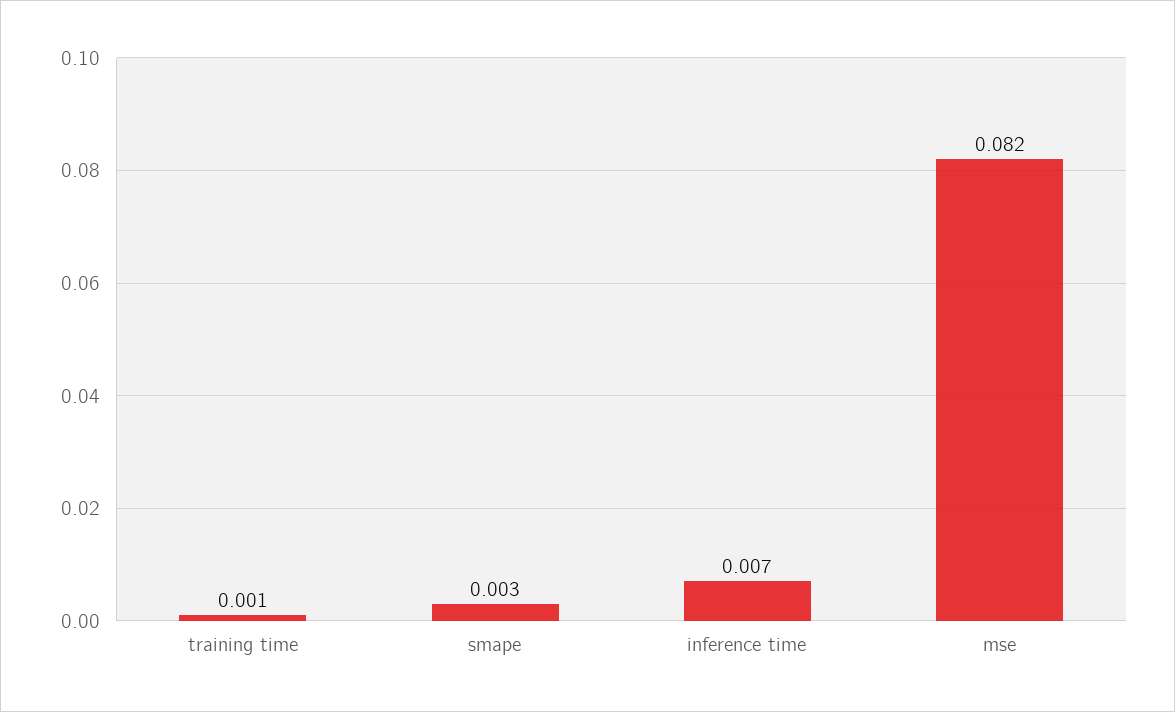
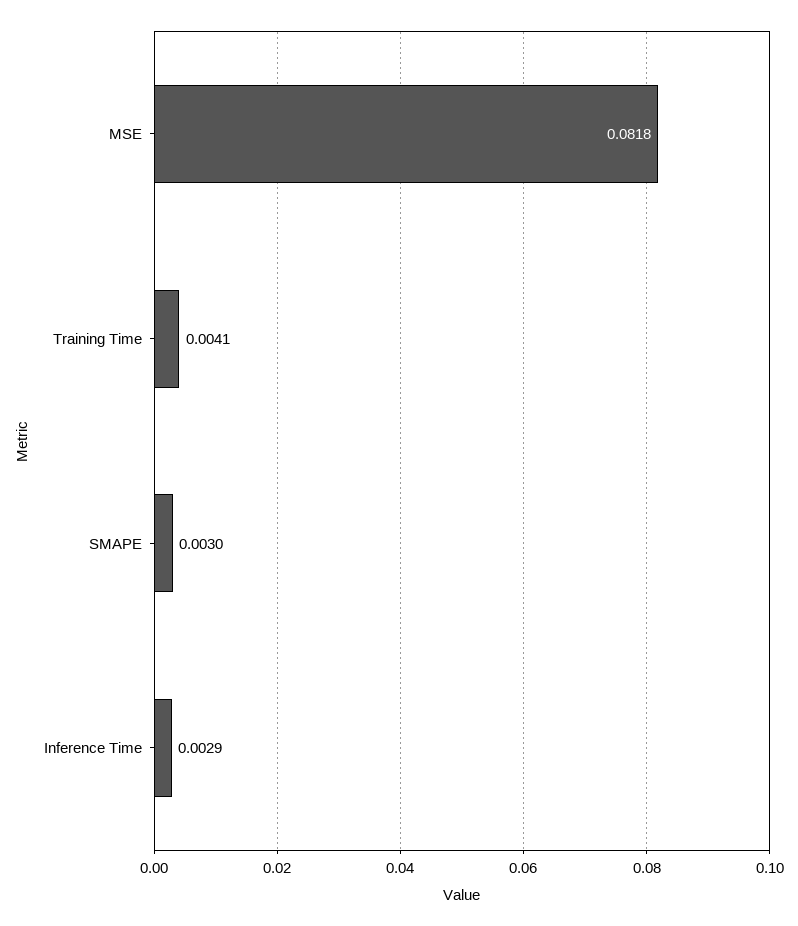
  {
-   "training time": 0.001,
+   "training time": 0.0041,
    "smape": 0.003,
-   "inference time": 0.007,
+   "inference time": 0.0029,
    "mse": 0.0818
  }

